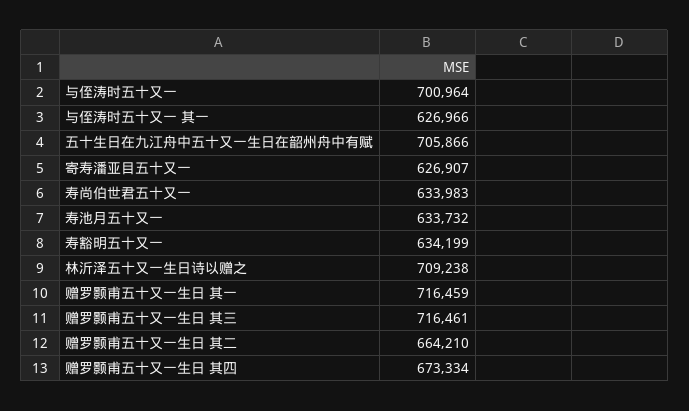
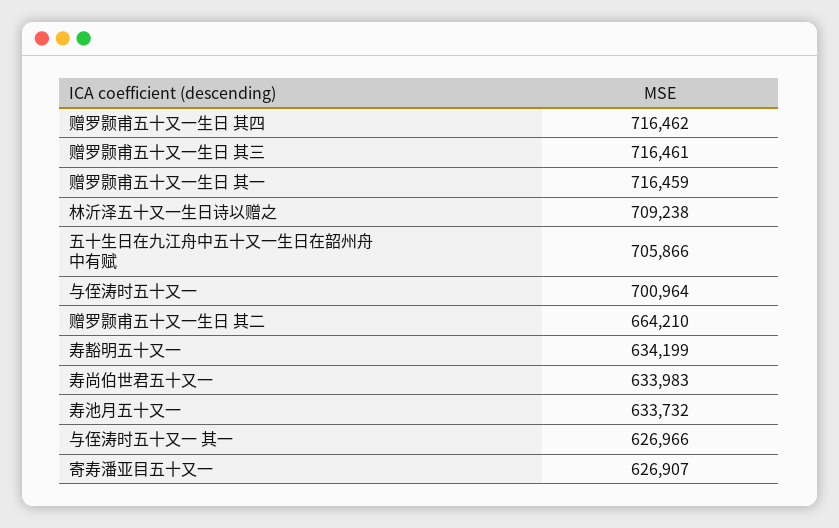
  {
    "与侄涛时五十又一": 700964,
    "与侄涛时五十又一 其一": 626966,
    "五十生日在九江舟中五十又一生日在韶州舟中有赋": 705866,
    "寄寿潘亚目五十又一": 626907,
    "寿尚伯世君五十又一": 633983,
    "寿池月五十又一": 633732,
    "寿豁明五十又一": 634199,
    "林沂泽五十又一生日诗以赠之": 709238,
    "赠罗颢甫五十又一生日 其一": 716459,
    "赠罗颢甫五十又一生日 其三": 716461,
    "赠罗颢甫五十又一生日 其二": 664210,
-   "赠罗颢甫五十又一生日 其四": 673334
+   "赠罗颢甫五十又一生日 其四": 716462
  }

